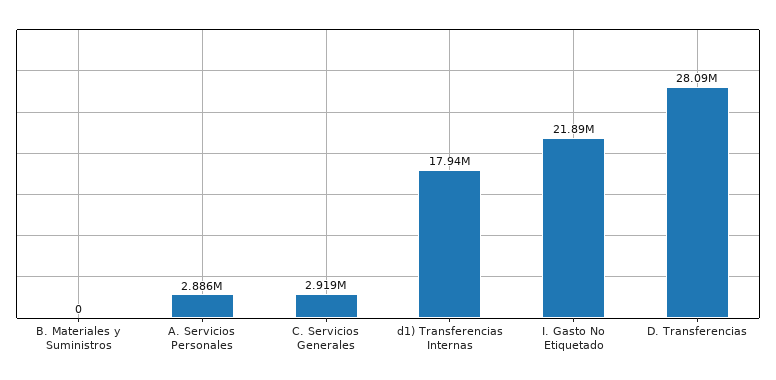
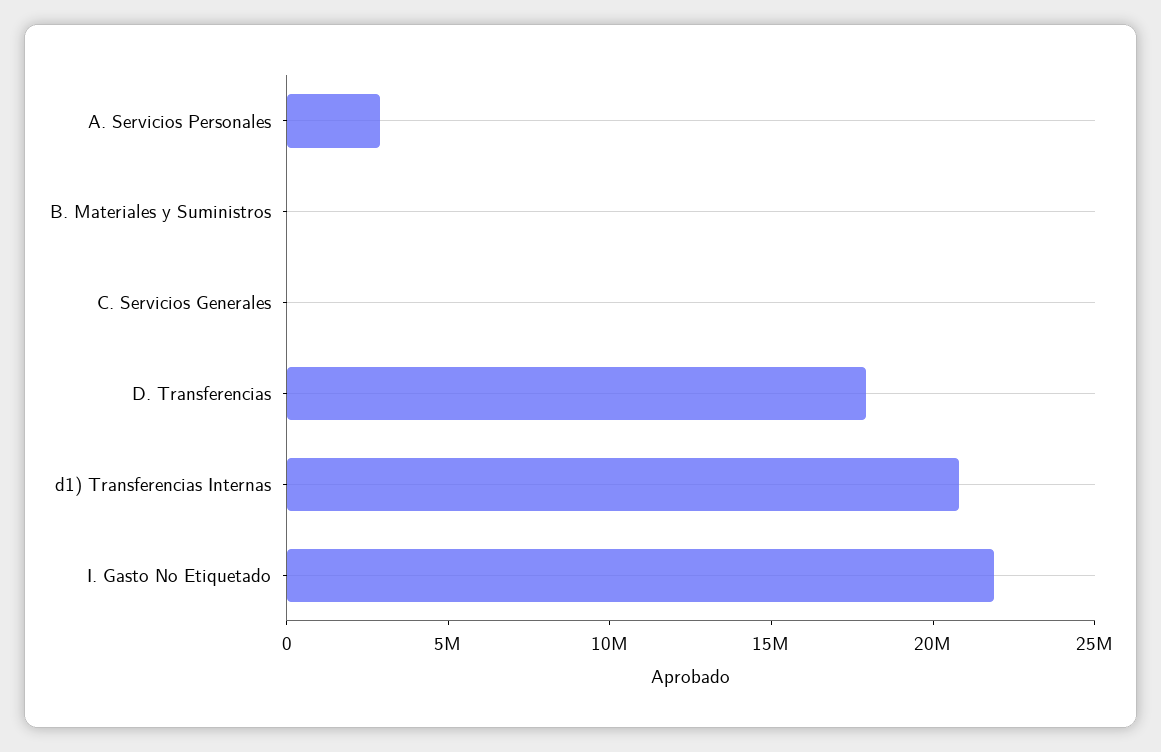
  {
    "B. Materiales y Suministros": 0,
    "A. Servicios Personales": 2886000,
-   "C. Servicios Generales": 2919000,
+   "C. Servicios Generales": 0,
-   "d1) Transferencias Internas": 17940000,
+   "d1) Transferencias Internas": 21000000,
    "I. Gasto No Etiquetado": 21890000,
-   "D. Transferencias": 28090000
+   "D. Transferencias": 18000000
  }

